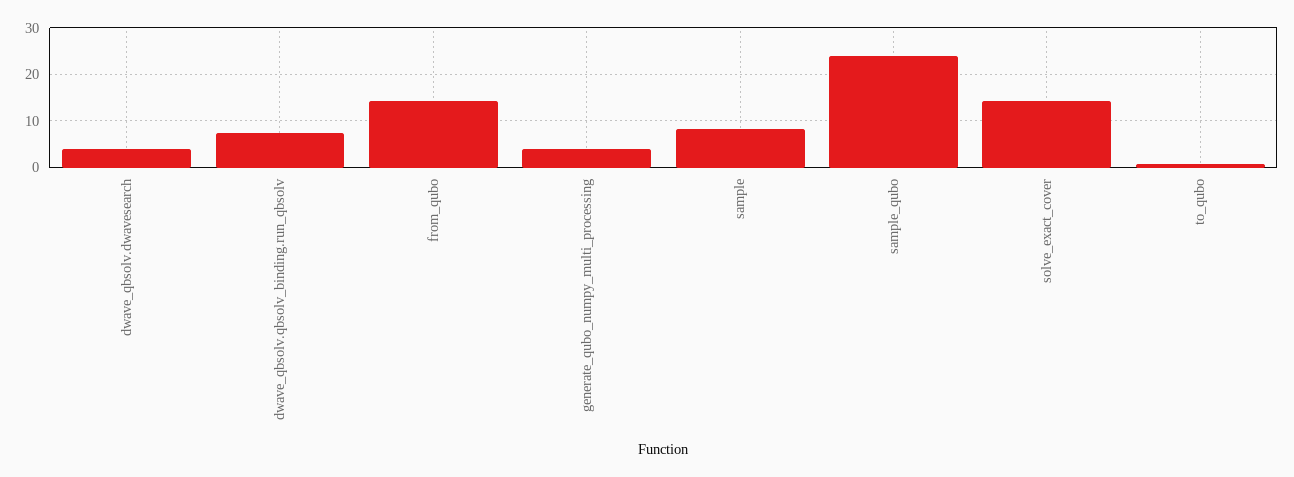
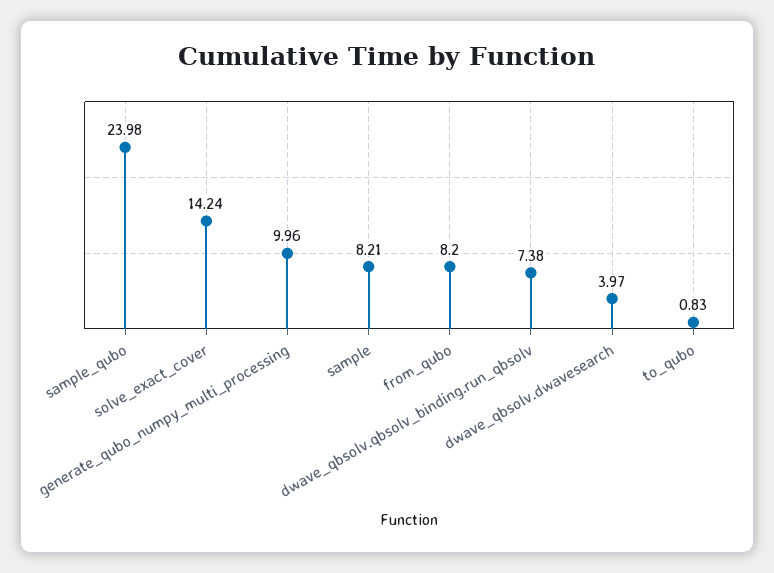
  {
    "dwave_qbsolv.dwavesearch": 3.97,
    "dwave_qbsolv.qbsolv_binding.run_qbsolv": 7.38,
-   "from_qubo": 14,
+   "from_qubo": 8.2,
-   "generate_qubo_numpy_multi_processing": 4,
+   "generate_qubo_numpy_multi_processing": 9.96,
    "sample": 8.21,
    "sample_qubo": 23.98,
    "solve_exact_cover": 14.24,
    "to_qubo": 0.83
  }

